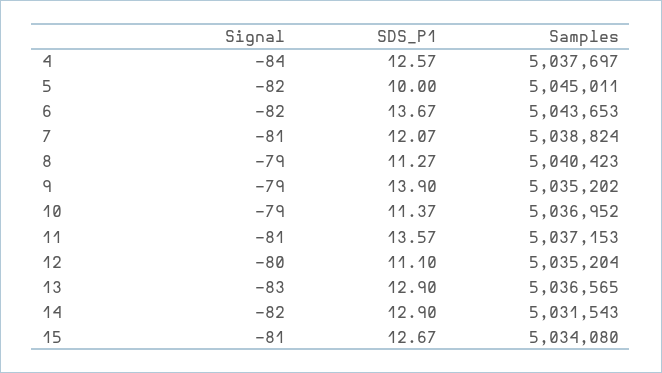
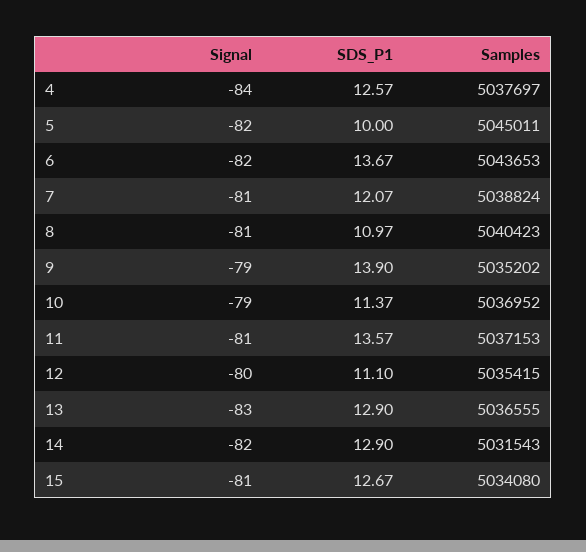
  {
    "Signal": {
      "4": -84,
      "5": -82,
      "6": -82,
      "7": -81,
-     "8": -79,
+     "8": -81,
      "9": -79,
      "10": -79,
      "11": -81,
      "12": -80,
      "13": -83,
      "14": -82,
      "15": -81
    },
    "SDS_P1": {
      "4": 12.57,
      "5": 10,
      "6": 13.67,
      "7": 12.07,
-     "8": 11.27,
+     "8": 10.97,
      "9": 13.9,
      "10": 11.37,
      "11": 13.57,
      "12": 11.1,
      "13": 12.9,
      "14": 12.9,
      "15": 12.67
    },
    "Samples": {
      "4": 5037697,
      "5": 5045011,
      "6": 5043653,
      "7": 5038824,
      "8": 5040423,
      "9": 5035202,
      "10": 5036952,
      "11": 5037153,
-     "12": 5035204,
+     "12": 5035415,
-     "13": 5036565,
+     "13": 5036555,
      "14": 5031543,
      "15": 5034080
    }
  }

